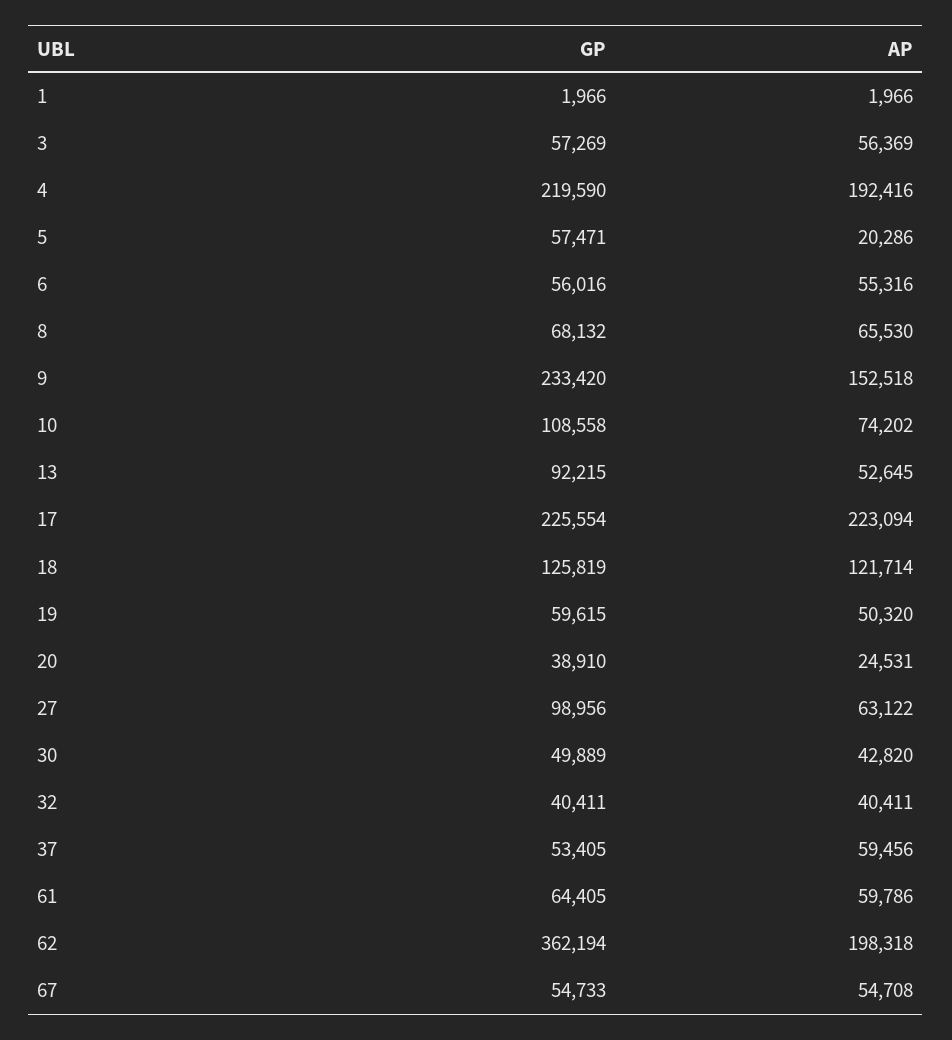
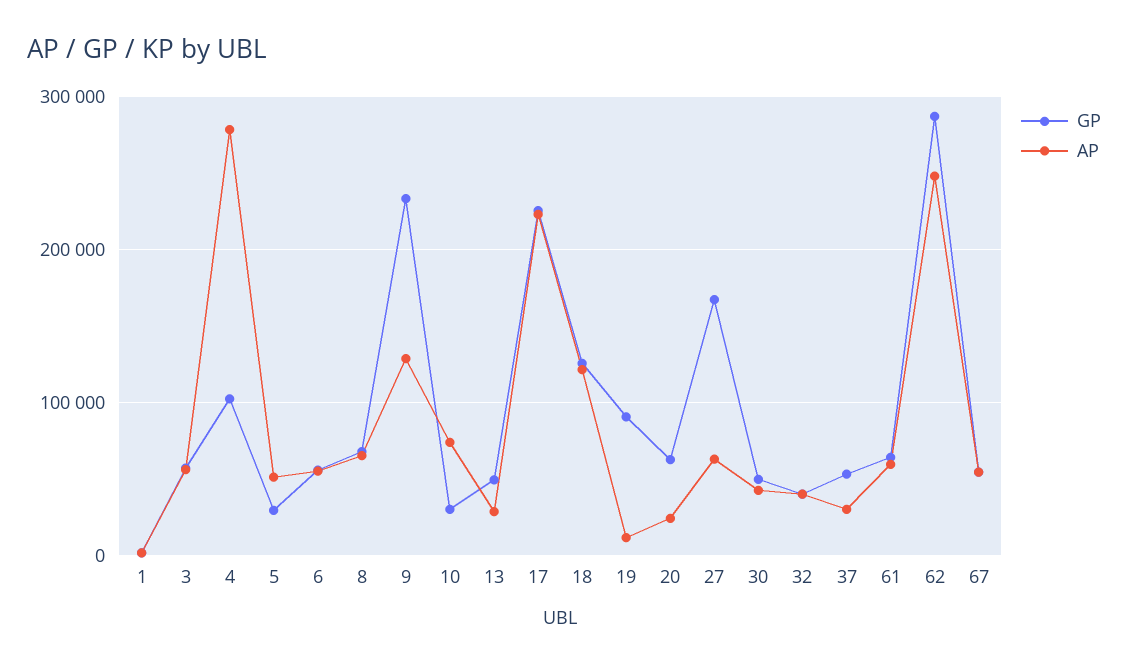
  {
    "GP": {
      "1": 1966,
      "3": 57269,
-     "4": 219590,
+     "4": 100000,
-     "5": 57471,
+     "5": 30000,
      "6": 56016,
      "8": 68132,
      "9": 233420,
-     "10": 108558,
+     "10": 30000,
-     "13": 92215,
+     "13": 50000,
      "17": 225554,
      "18": 125819,
-     "19": 59615,
+     "19": 90000,
-     "20": 38910,
+     "20": 60000,
-     "27": 98956,
+     "27": 170000,
      "30": 49889,
      "32": 40411,
      "37": 53405,
      "61": 64405,
-     "62": 362194,
+     "62": 290000,
      "67": 54733
    },
    "AP": {
      "1": 1966,
      "3": 56369,
-     "4": 192416,
+     "4": 280000,
-     "5": 20286,
+     "5": 50000,
      "6": 55316,
      "8": 65530,
-     "9": 152518,
+     "9": 130000,
      "10": 74202,
-     "13": 52645,
+     "13": 30000,
      "17": 223094,
      "18": 121714,
-     "19": 50320,
+     "19": 10000,
      "20": 24531,
      "27": 63122,
      "30": 42820,
      "32": 40411,
-     "37": 59456,
+     "37": 30000,
      "61": 59786,
-     "62": 198318,
+     "62": 250000,
      "67": 54708
    }
  }

